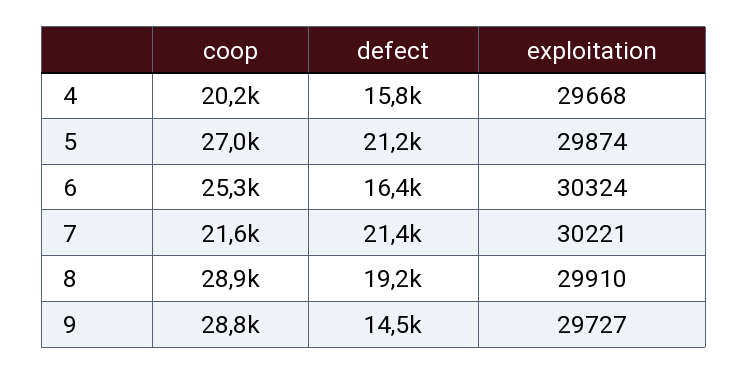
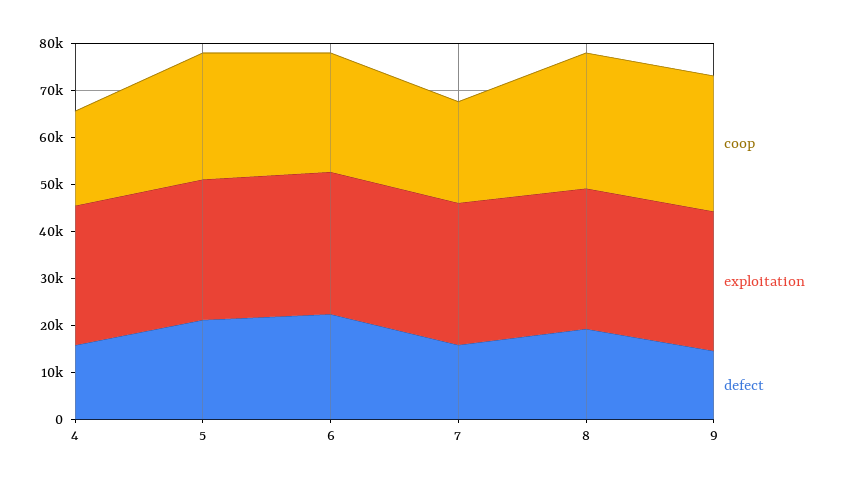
  {
    "coop": {
      "4": 20200,
      "5": 27000,
      "6": 25300,
      "7": 21600,
      "8": 28900,
      "9": 28800
    },
    "defect": {
      "4": 15800,
      "5": 21200,
-     "6": 16400,
+     "6": 22000,
-     "7": 21400,
+     "7": 16000,
      "8": 19200,
      "9": 14500
    },
    "exploitation": {
      "4": 29668,
      "5": 29874,
      "6": 30324,
      "7": 30221,
      "8": 29910,
      "9": 29727
    }
  }

